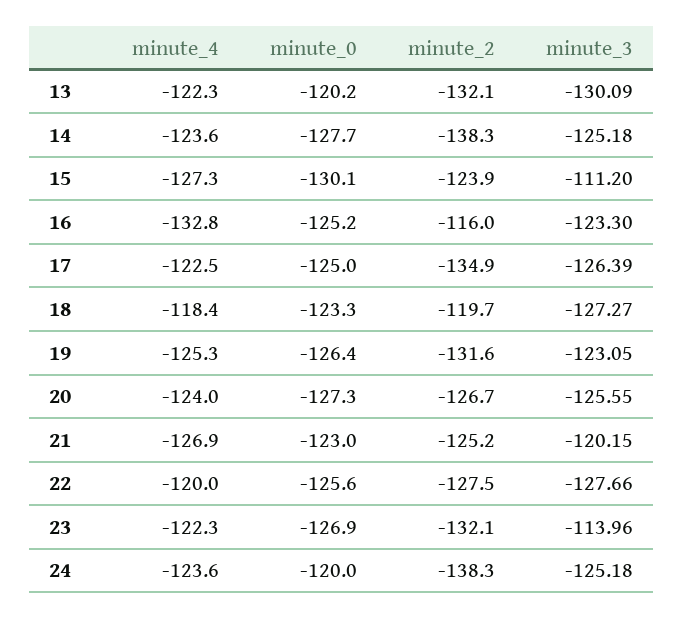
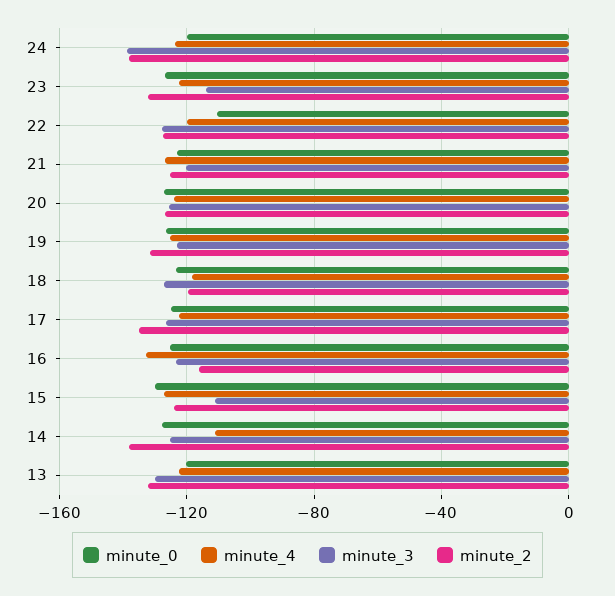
  {
    "minute_4": {
      "13": -122.3,
-     "14": -123.6,
+     "14": -110,
      "15": -127.3,
      "16": -132.8,
      "17": -122.5,
      "18": -118.4,
      "19": -125.3,
      "20": -124,
      "21": -126.9,
      "22": -120,
      "23": -122.3,
      "24": -123.6
    },
    "minute_0": {
      "13": -120.2,
      "14": -127.7,
      "15": -130.1,
      "16": -125.2,
      "17": -125,
      "18": -123.3,
      "19": -126.4,
      "20": -127.3,
      "21": -123,
-     "22": -125.6,
+     "22": -110,
      "23": -126.9,
      "24": -120
    },
    "minute_2": {
      "13": -132.1,
      "14": -138.3,
      "15": -123.9,
      "16": -116,
      "17": -134.9,
      "18": -119.7,
      "19": -131.6,
      "20": -126.7,
      "21": -125.2,
      "22": -127.5,
      "23": -132.1,
      "24": -138.3
    },
    "minute_3": {
      "13": -130.09,
      "14": -125.18,
      "15": -111.2,
      "16": -123.3,
      "17": -126.39,
      "18": -127.27,
      "19": -123.05,
      "20": -125.55,
      "21": -120.15,
      "22": -127.66,
      "23": -113.96,
-     "24": -125.18
+     "24": -140
    }
  }

